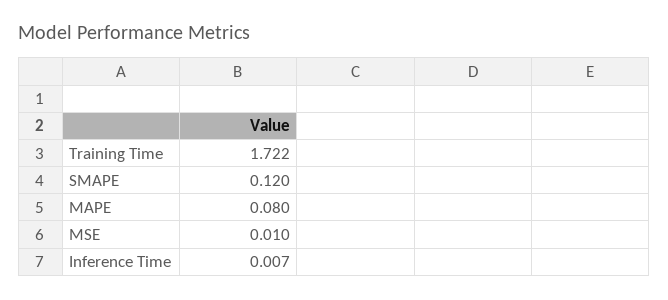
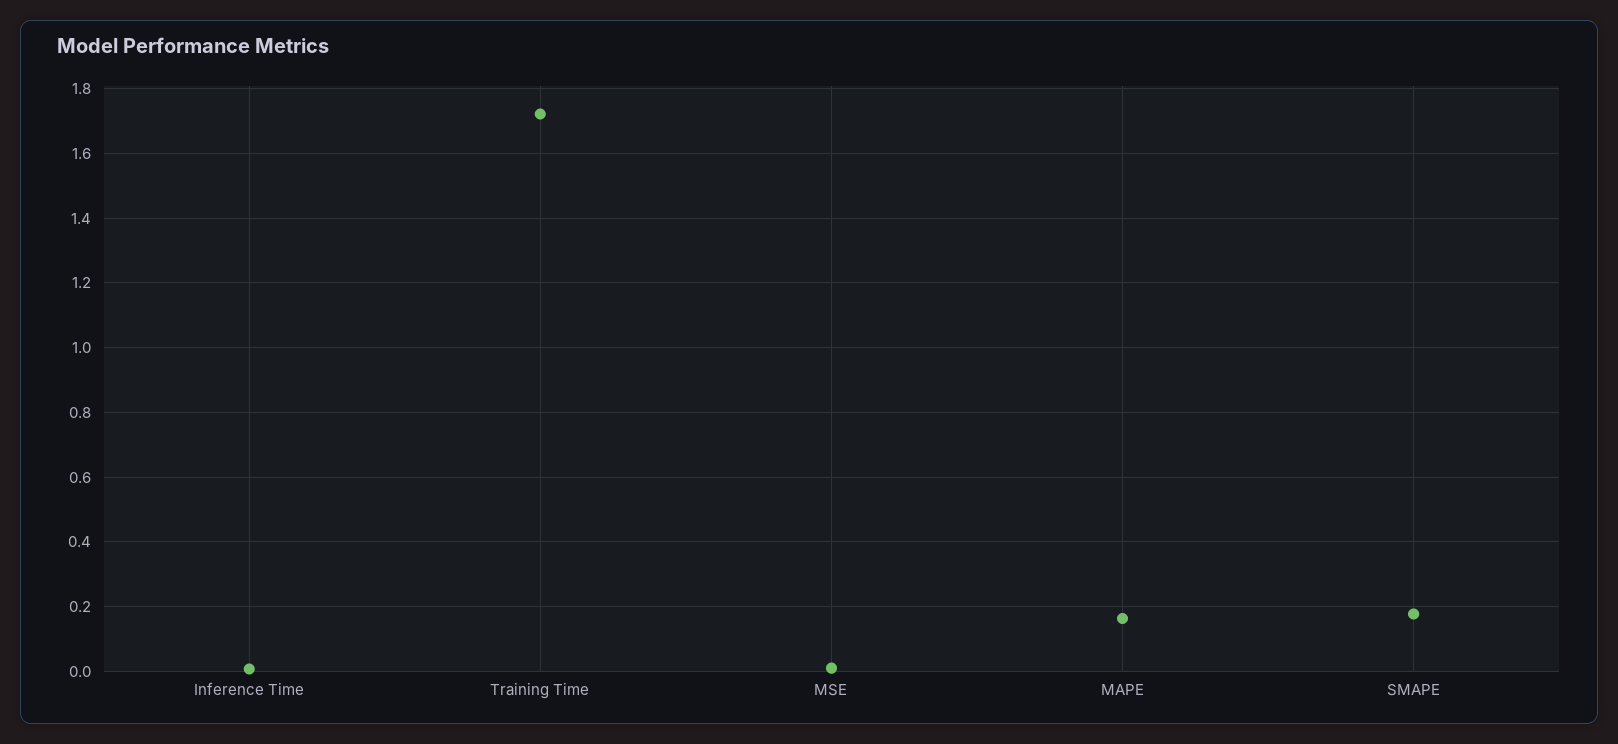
  {
    "Training Time": 1.722,
-   "SMAPE": 0.12,
+   "SMAPE": 0.18,
-   "MAPE": 0.08,
+   "MAPE": 0.16,
    "MSE": 0.01,
    "Inference Time": 0.007
  }

